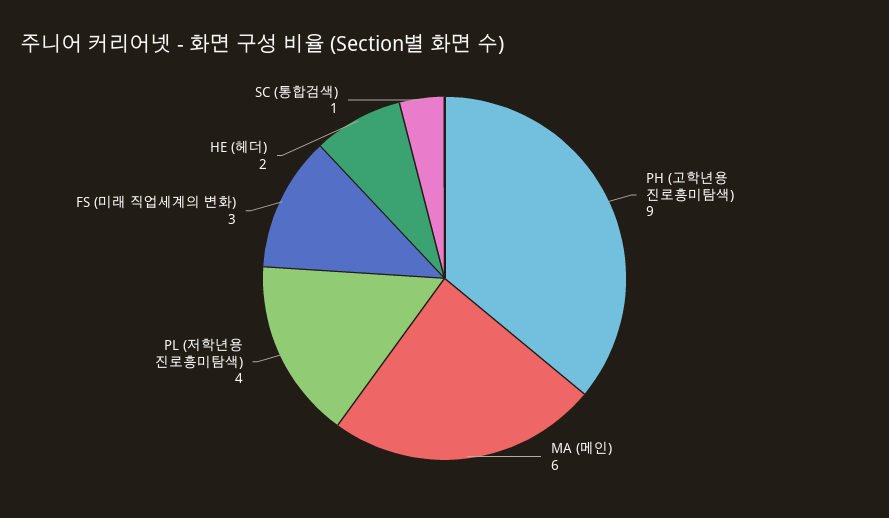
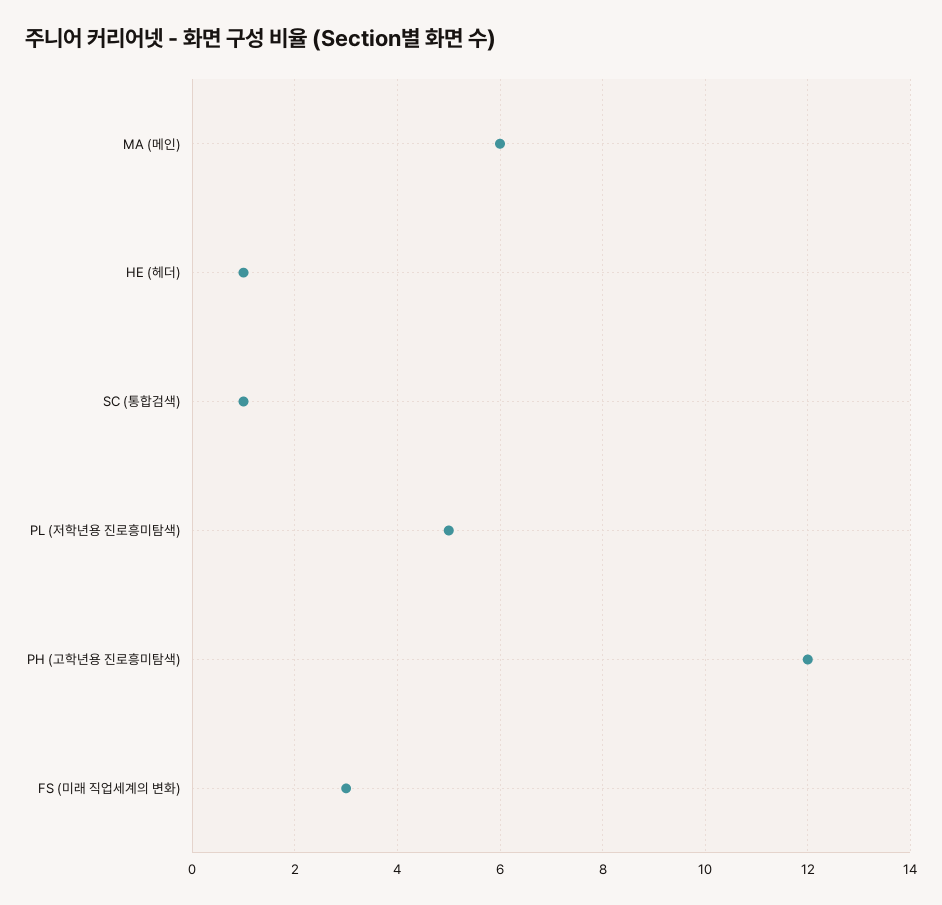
  {
-   "PH (고학년용 진로흥미탐색)": 9,
+   "PH (고학년용 진로흥미탐색)": 12,
    "MA (메인)": 6,
-   "PL (저학년용 진로흥미탐색)": 4,
+   "PL (저학년용 진로흥미탐색)": 5,
    "FS (미래 직업세계의 변화)": 3,
-   "HE (헤더)": 2,
+   "HE (헤더)": 1,
    "SC (통합검색)": 1
  }

